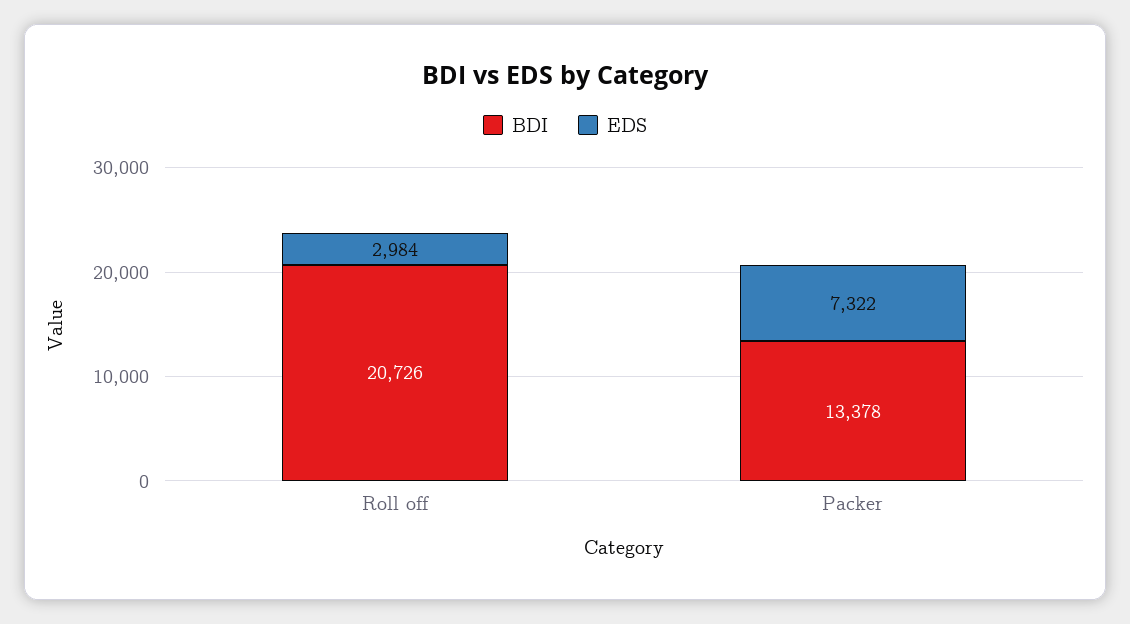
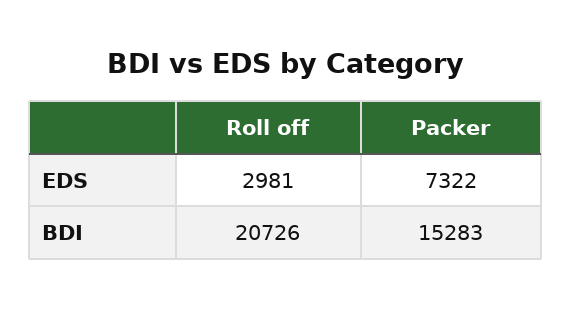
  {
    "BDI": {
      "Roll off": 20726,
-     "Packer": 13378
+     "Packer": 15283
    },
    "EDS": {
-     "Roll off": 2984,
+     "Roll off": 2981,
      "Packer": 7322
    }
  }

